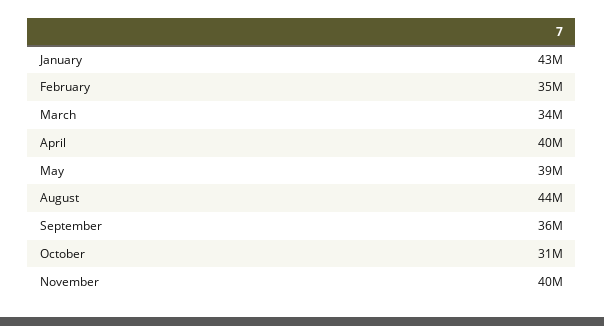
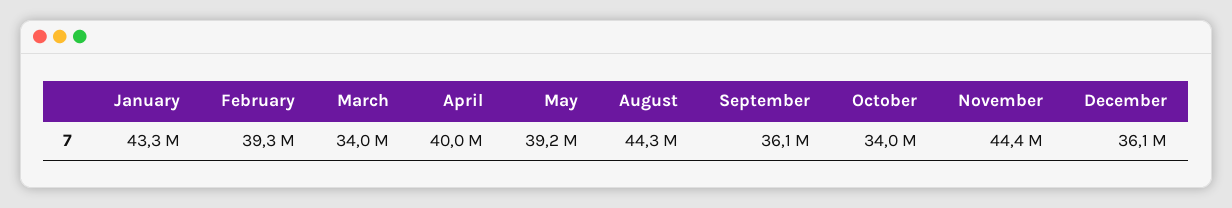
  {
    "January": 43300000,
-   "February": 35000000,
+   "February": 39300000,
    "March": 34000000,
    "April": 40000000,
    "May": 39200000,
    "August": 44300000,
    "September": 36100000,
-   "October": 31000000,
+   "October": 34000000,
-   "November": 40000000
+   "November": 44400000,
+   "December": 36100000
  }

